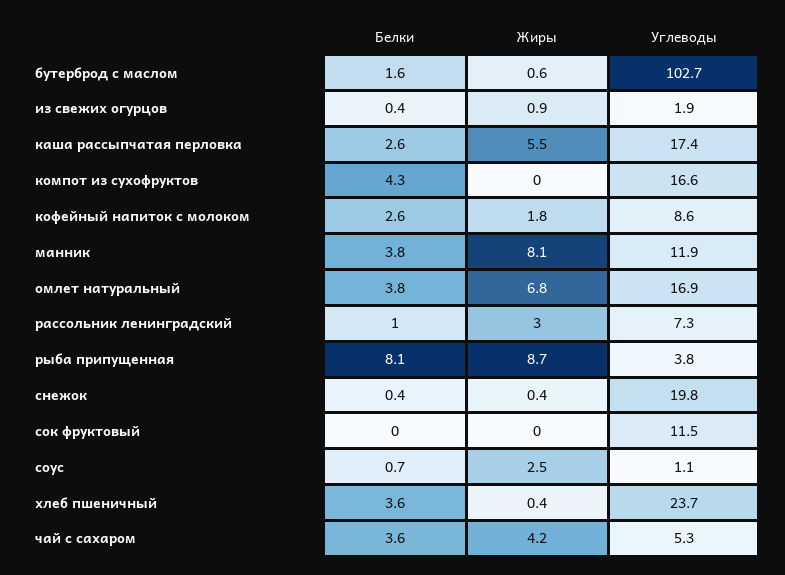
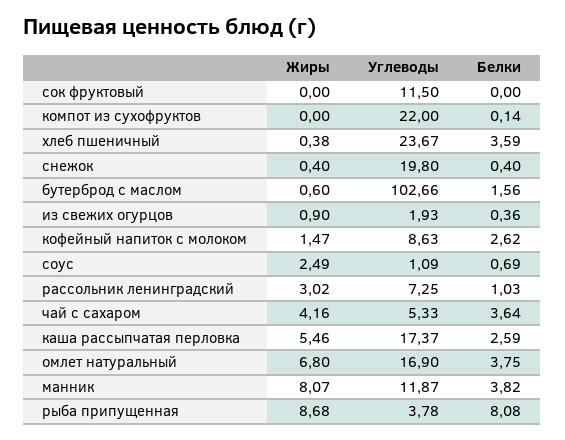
  {
    "Белки": {
      "бутерброд с маслом": 1.56,
      "из свежих огурцов": 0.36,
      "каша рассыпчатая перловка": 2.59,
-     "компот из сухофруктов": 4.3,
+     "компот из сухофруктов": 0.14,
      "кофейный напиток с молоком": 2.62,
      "манник": 3.82,
      "омлет натуральный": 3.75,
      "рассольник ленинградский": 1.03,
      "рыба припущенная": 8.08,
      "снежок": 0.4,
      "сок фруктовый": 0,
      "соус": 0.69,
      "хлеб пшеничный": 3.59,
      "чай с сахаром": 3.64
    },
    "Жиры": {
      "бутерброд с маслом": 0.6,
      "из свежих огурцов": 0.9,
      "каша рассыпчатая перловка": 5.46,
      "компот из сухофруктов": 0,
-     "кофейный напиток с молоком": 1.8,
+     "кофейный напиток с молоком": 1.47,
      "манник": 8.07,
      "омлет натуральный": 6.8,
      "рассольник ленинградский": 3.02,
      "рыба припущенная": 8.68,
      "снежок": 0.4,
      "сок фруктовый": 0,
      "соус": 2.49,
      "хлеб пшеничный": 0.38,
      "чай с сахаром": 4.16
    },
    "Углеводы": {
      "бутерброд с маслом": 102.66,
      "из свежих огурцов": 1.93,
      "каша рассыпчатая перловка": 17.37,
-     "компот из сухофруктов": 16.6,
+     "компот из сухофруктов": 22,
      "кофейный напиток с молоком": 8.63,
      "манник": 11.87,
      "омлет натуральный": 16.9,
      "рассольник ленинградский": 7.25,
      "рыба припущенная": 3.78,
      "снежок": 19.8,
      "сок фруктовый": 11.5,
      "соус": 1.09,
      "хлеб пшеничный": 23.67,
      "чай с сахаром": 5.33
    }
  }

